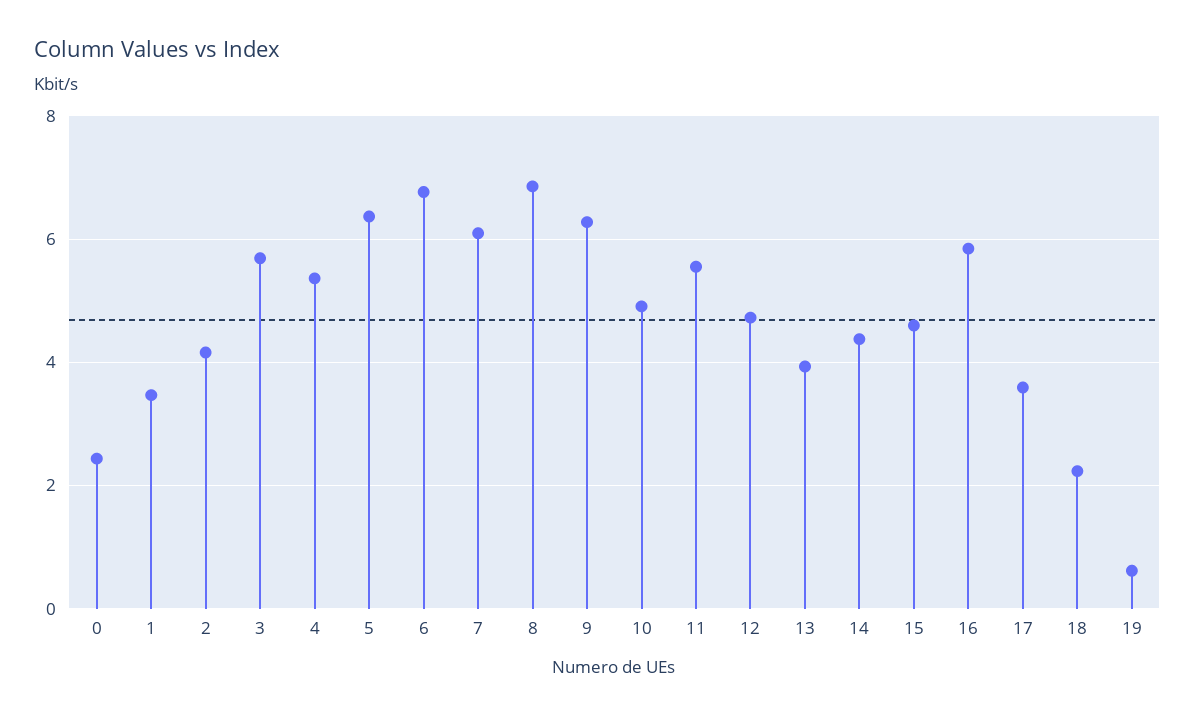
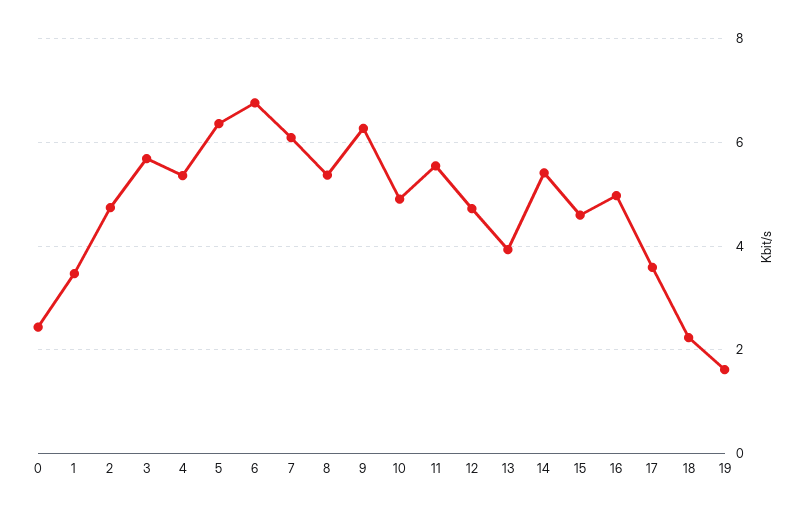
  {
    "0": 2.4,
    "1": 3.4,
-   "2": 4.2,
+   "2": 4.8,
    "3": 5.6,
    "4": 5.4,
    "5": 6.4,
    "6": 6.8,
    "7": 6,
-   "8": 6.8,
+   "8": 5.4,
    "9": 6.2,
    "10": 5,
    "11": 5.6,
    "12": 4.8,
    "13": 4,
-   "14": 4.4,
+   "14": 5.4,
    "15": 4.6,
-   "16": 5.8,
+   "16": 5,
    "17": 3.6,
    "18": 2.2,
-   "19": 0.6
+   "19": 1.6
  }

